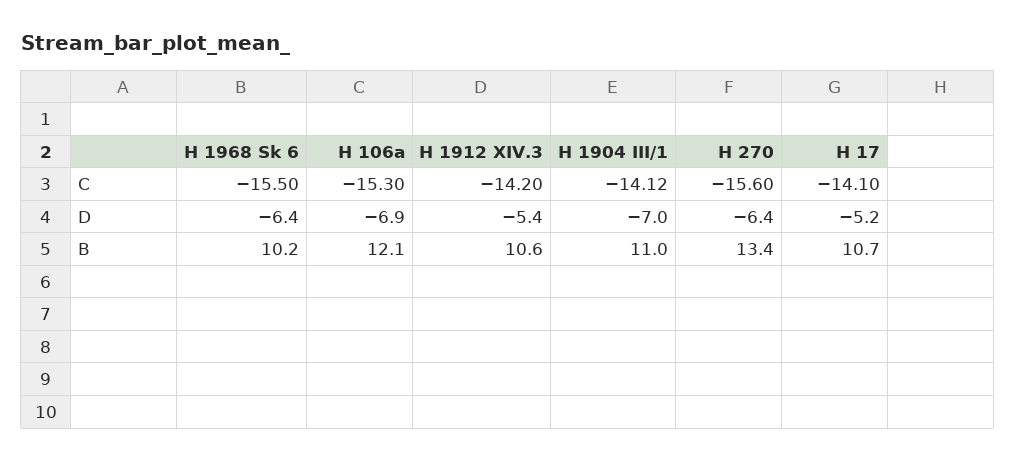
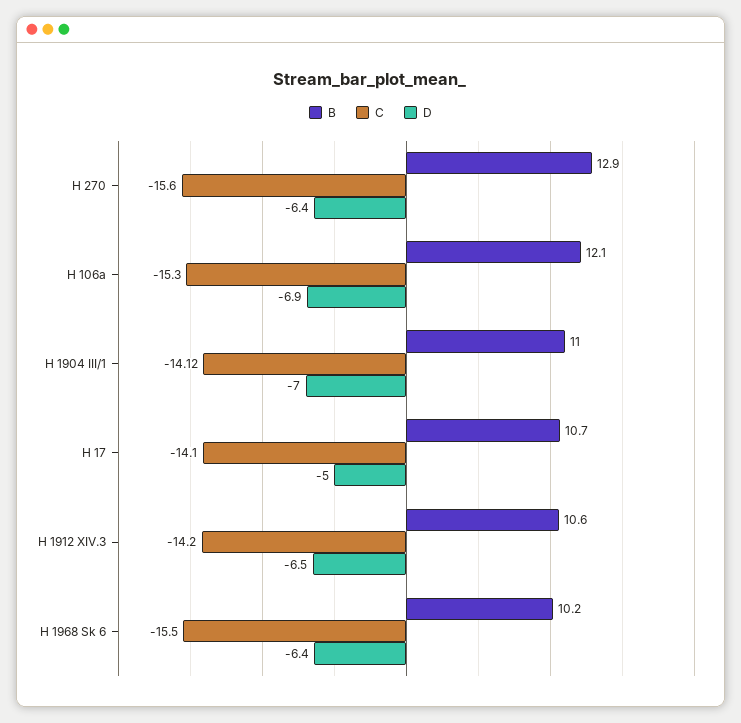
  {
    "C": {
      "H 1968 Sk 6": -15.5,
      "H 106a": -15.3,
      "H 1912 XIV.3": -14.2,
      "H 1904 III/1": -14.12,
      "H 270": -15.6,
      "H 17": -14.1
    },
    "D": {
      "H 1968 Sk 6": -6.4,
      "H 106a": -6.9,
-     "H 1912 XIV.3": -5.4,
+     "H 1912 XIV.3": -6.5,
      "H 1904 III/1": -7,
      "H 270": -6.4,
-     "H 17": -5.2
+     "H 17": -5
    },
    "B": {
      "H 1968 Sk 6": 10.2,
      "H 106a": 12.1,
      "H 1912 XIV.3": 10.6,
      "H 1904 III/1": 11,
-     "H 270": 13.4,
+     "H 270": 12.9,
      "H 17": 10.7
    }
  }

